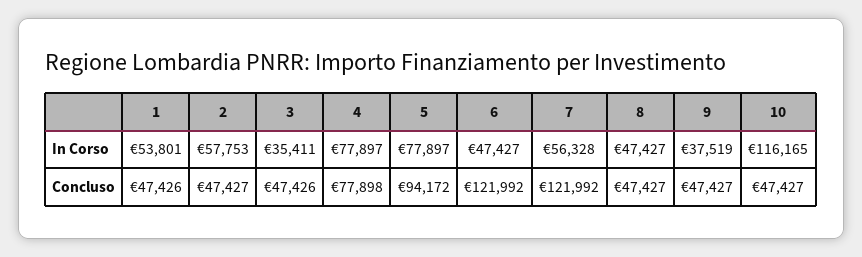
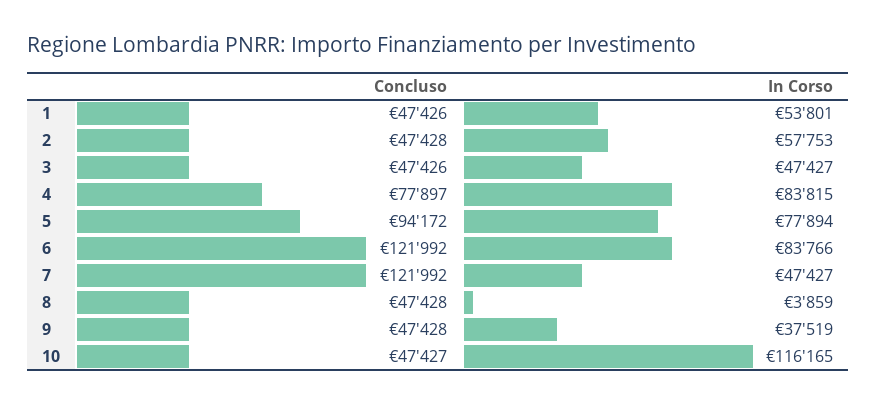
  {
    "1": {
      "In Corso": 53801,
      "Concluso": 47426
    },
    "2": {
      "In Corso": 57753,
-     "Concluso": 47427
+     "Concluso": 47428
    },
    "3": {
-     "In Corso": 35411,
+     "In Corso": 47427,
      "Concluso": 47426
    },
    "4": {
-     "In Corso": 77897,
+     "In Corso": 83815,
-     "Concluso": 77898
+     "Concluso": 77897
    },
    "5": {
-     "In Corso": 77897,
+     "In Corso": 77894,
      "Concluso": 94172
    },
    "6": {
-     "In Corso": 47427,
+     "In Corso": 83766,
      "Concluso": 121992
    },
    "7": {
-     "In Corso": 56328,
+     "In Corso": 47427,
      "Concluso": 121992
    },
    "8": {
-     "In Corso": 47427,
+     "In Corso": 3859,
-     "Concluso": 47427
+     "Concluso": 47428
    },
    "9": {
      "In Corso": 37519,
-     "Concluso": 47427
+     "Concluso": 47428
    },
    "10": {
      "In Corso": 116165,
      "Concluso": 47427
    }
  }

